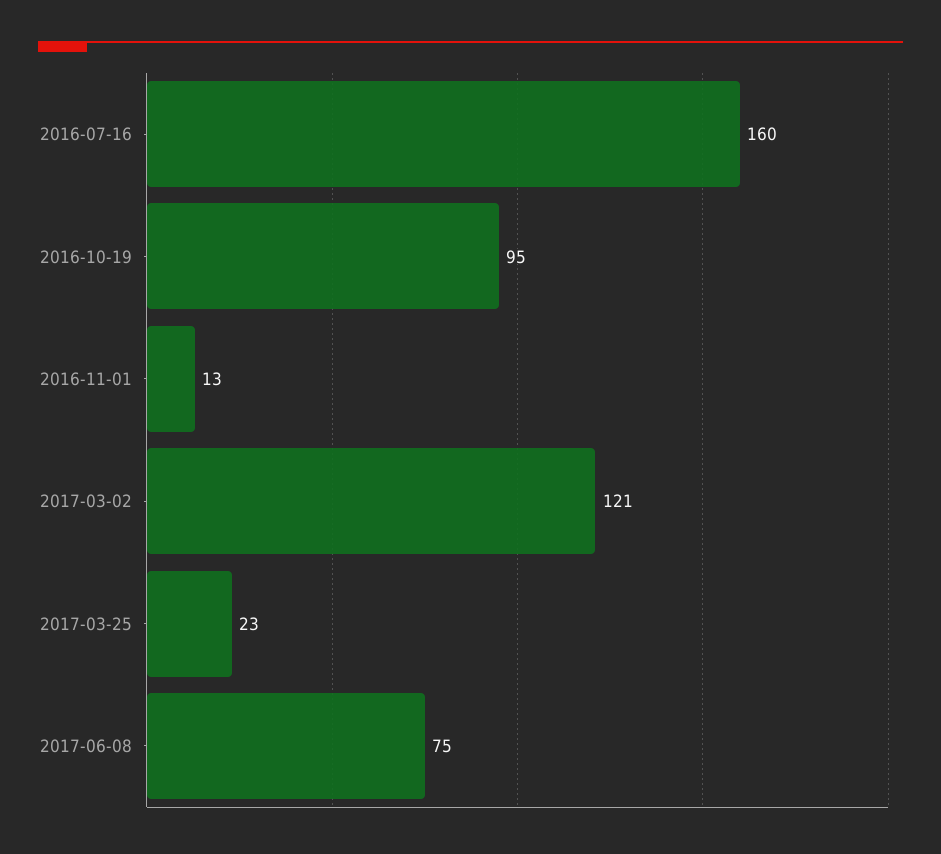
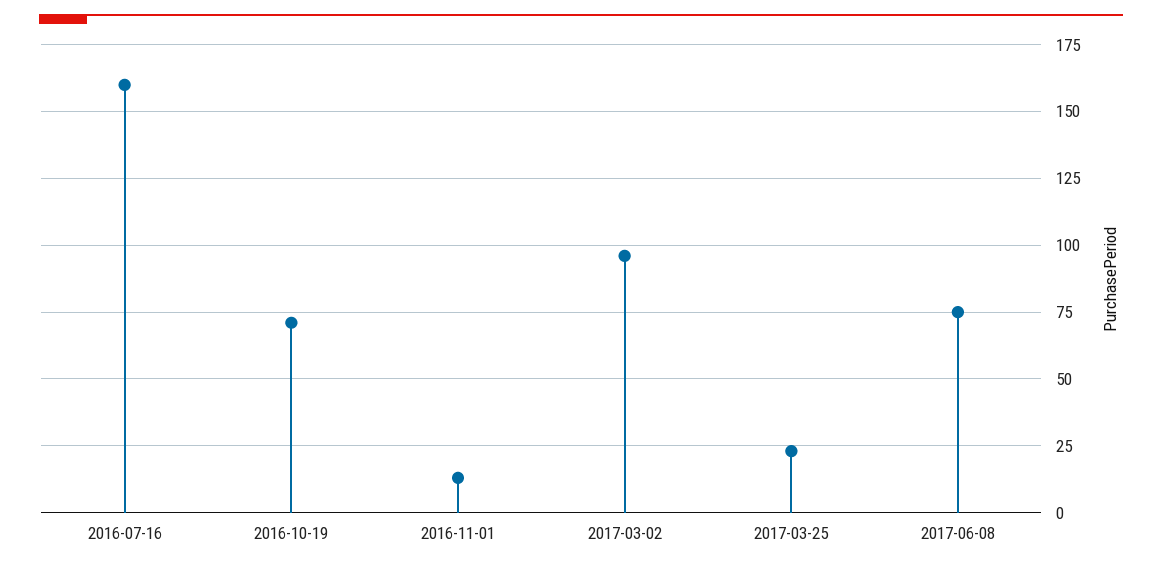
  {
    "2016-07-16": 160,
-   "2016-10-19": 95,
+   "2016-10-19": 70,
    "2016-11-01": 13,
-   "2017-03-02": 121,
+   "2017-03-02": 95,
    "2017-03-25": 23,
    "2017-06-08": 75
  }

